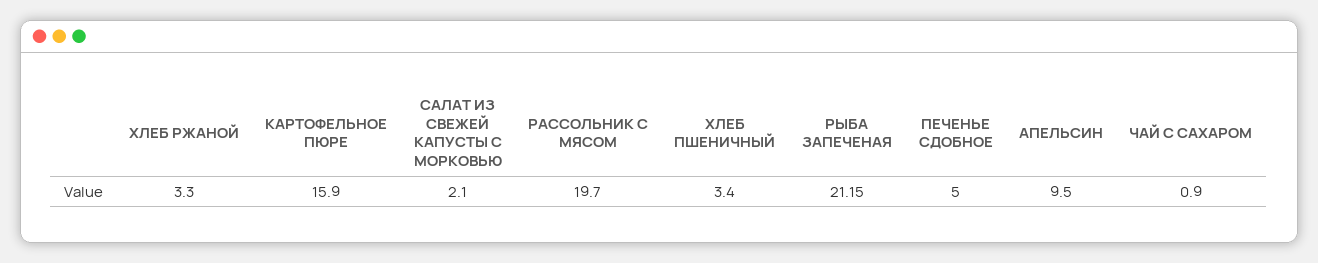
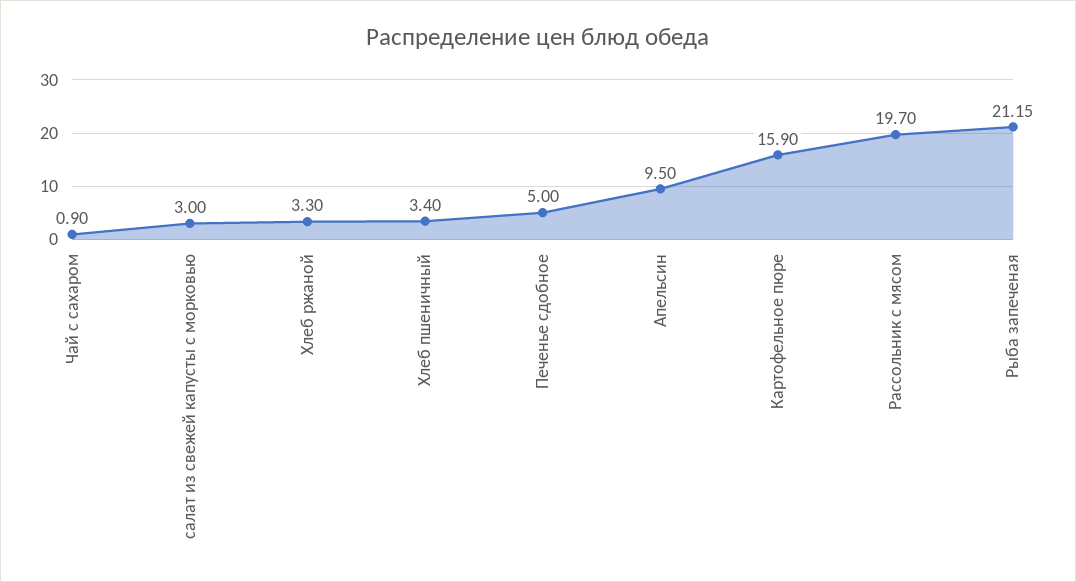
  {
    "ХЛЕБ РЖАНОЙ": 3.3,
    "КАРТОФЕЛЬНОЕ ПЮРЕ": 15.9,
-   "САЛАТ ИЗ СВЕЖЕЙ КАПУСТЫ С МОРКОВЬЮ": 2.1,
+   "САЛАТ ИЗ СВЕЖЕЙ КАПУСТЫ С МОРКОВЬЮ": 3,
    "РАССОЛЬНИК С МЯСОМ": 19.7,
    "ХЛЕБ ПШЕНИЧНЫЙ": 3.4,
    "РЫБА ЗАПЕЧЕНАЯ": 21.15,
    "ПЕЧЕНЬЕ СДОБНОЕ": 5,
    "АПЕЛЬСИН": 9.5,
    "ЧАЙ С САХАРОМ": 0.9
  }

